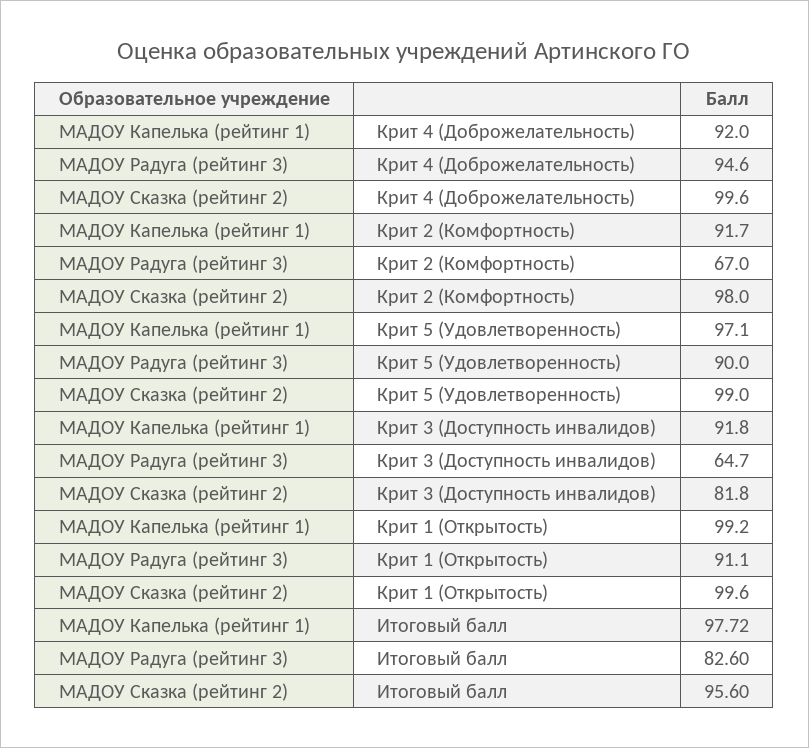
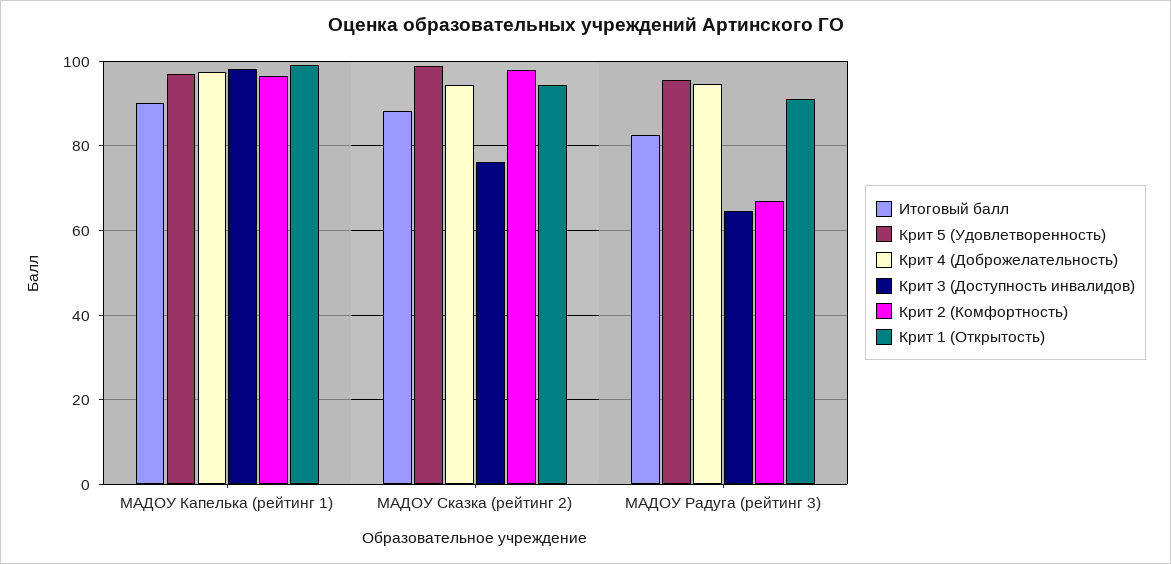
  {
    "Крит 4 (Доброжелательность)": {
-     "МАДОУ Капелька (рейтинг 1)": 92,
+     "МАДОУ Капелька (рейтинг 1)": 98,
      "МАДОУ Радуга (рейтинг 3)": 94.6,
-     "МАДОУ Сказка (рейтинг 2)": 99.6
+     "МАДОУ Сказка (рейтинг 2)": 94
    },
    "Крит 2 (Комфортность)": {
-     "МАДОУ Капелька (рейтинг 1)": 91.7,
+     "МАДОУ Капелька (рейтинг 1)": 96,
      "МАДОУ Радуга (рейтинг 3)": 67,
      "МАДОУ Сказка (рейтинг 2)": 98
    },
    "Крит 5 (Удовлетворенность)": {
      "МАДОУ Капелька (рейтинг 1)": 97.1,
-     "МАДОУ Радуга (рейтинг 3)": 90,
+     "МАДОУ Радуга (рейтинг 3)": 96,
      "МАДОУ Сказка (рейтинг 2)": 99
    },
    "Крит 3 (Доступность инвалидов)": {
-     "МАДОУ Капелька (рейтинг 1)": 91.8,
+     "МАДОУ Капелька (рейтинг 1)": 98,
      "МАДОУ Радуга (рейтинг 3)": 64.7,
-     "МАДОУ Сказка (рейтинг 2)": 81.8
+     "МАДОУ Сказка (рейтинг 2)": 76
    },
    "Крит 1 (Открытость)": {
      "МАДОУ Капелька (рейтинг 1)": 99.2,
      "МАДОУ Радуга (рейтинг 3)": 91.1,
-     "МАДОУ Сказка (рейтинг 2)": 99.6
+     "МАДОУ Сказка (рейтинг 2)": 94
    },
    "Итоговый балл": {
-     "МАДОУ Капелька (рейтинг 1)": 97.72,
+     "МАДОУ Капелька (рейтинг 1)": 90,
      "МАДОУ Радуга (рейтинг 3)": 82.6,
-     "МАДОУ Сказка (рейтинг 2)": 95.6
+     "МАДОУ Сказка (рейтинг 2)": 88
    }
  }

